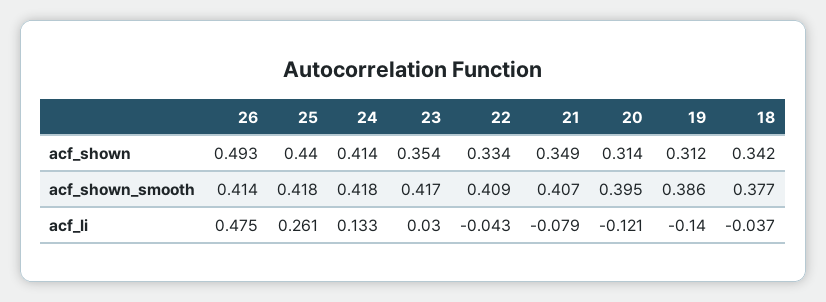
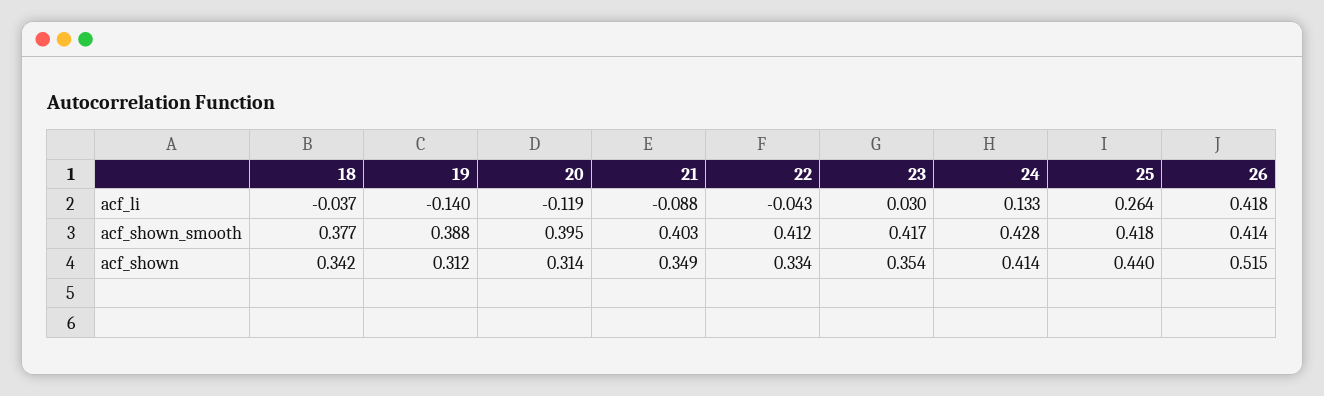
  {
    "26": {
-     "acf_shown": 0.493,
+     "acf_shown": 0.515,
      "acf_shown_smooth": 0.414,
-     "acf_li": 0.475
+     "acf_li": 0.418
    },
    "25": {
      "acf_shown": 0.44,
      "acf_shown_smooth": 0.418,
-     "acf_li": 0.261
+     "acf_li": 0.264
    },
    "24": {
      "acf_shown": 0.414,
-     "acf_shown_smooth": 0.418,
+     "acf_shown_smooth": 0.428,
      "acf_li": 0.133
    },
    "23": {
      "acf_shown": 0.354,
      "acf_shown_smooth": 0.417,
      "acf_li": 0.03
    },
    "22": {
      "acf_shown": 0.334,
-     "acf_shown_smooth": 0.409,
+     "acf_shown_smooth": 0.412,
      "acf_li": -0.043
    },
    "21": {
      "acf_shown": 0.349,
-     "acf_shown_smooth": 0.407,
+     "acf_shown_smooth": 0.403,
-     "acf_li": -0.079
+     "acf_li": -0.088
    },
    "20": {
      "acf_shown": 0.314,
      "acf_shown_smooth": 0.395,
-     "acf_li": -0.121
+     "acf_li": -0.119
    },
    "19": {
      "acf_shown": 0.312,
-     "acf_shown_smooth": 0.386,
+     "acf_shown_smooth": 0.388,
      "acf_li": -0.14
    },
    "18": {
      "acf_shown": 0.342,
      "acf_shown_smooth": 0.377,
      "acf_li": -0.037
    }
  }

